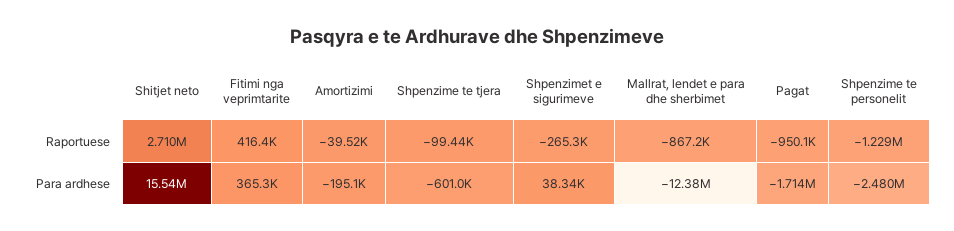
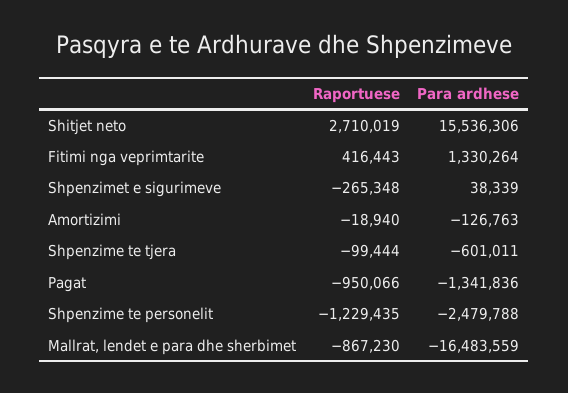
  {
    "Shitjet neto": {
      "Raportuese": 2710019,
      "Para ardhese": 15536306
    },
    "Fitimi nga veprimtarite": {
      "Raportuese": 416443,
-     "Para ardhese": 365300
+     "Para ardhese": 1330264
    },
    "Amortizimi": {
-     "Raportuese": -39520,
+     "Raportuese": -18940,
-     "Para ardhese": -195100
+     "Para ardhese": -126763
    },
    "Shpenzime te tjera": {
      "Raportuese": -99444,
      "Para ardhese": -601011
    },
    "Shpenzimet e sigurimeve": {
      "Raportuese": -265348,
      "Para ardhese": 38339
    },
    "Mallrat, lendet e para dhe sherbimet": {
      "Raportuese": -867230,
-     "Para ardhese": -12380000
+     "Para ardhese": -16483559
    },
    "Pagat": {
      "Raportuese": -950066,
-     "Para ardhese": -1714000
+     "Para ardhese": -1341836
    },
    "Shpenzime te personelit": {
      "Raportuese": -1229435,
      "Para ardhese": -2479788
    }
  }

